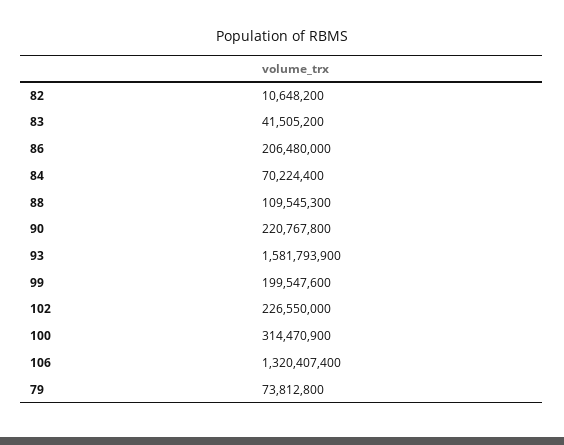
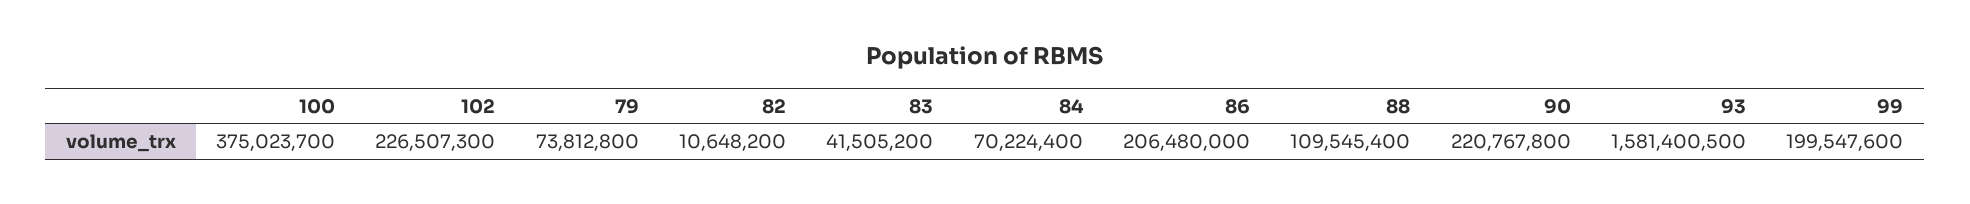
  {
    "82": 10648200,
    "83": 41505200,
    "86": 206480000,
    "84": 70224400,
-   "88": 109545300,
+   "88": 109545400,
    "90": 220767800,
-   "93": 1581793900,
+   "93": 1581400500,
    "99": 199547600,
-   "102": 226550000,
+   "102": 226507300,
-   "100": 314470900,
+   "100": 375023700,
-   "106": 1320407400,
    "79": 73812800
  }

